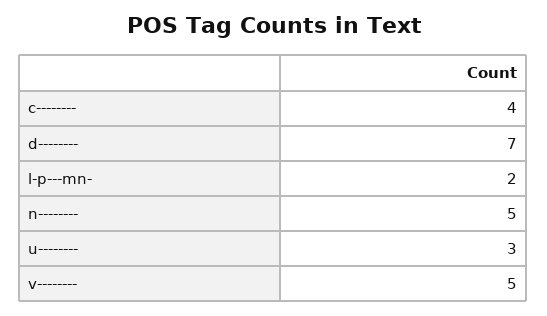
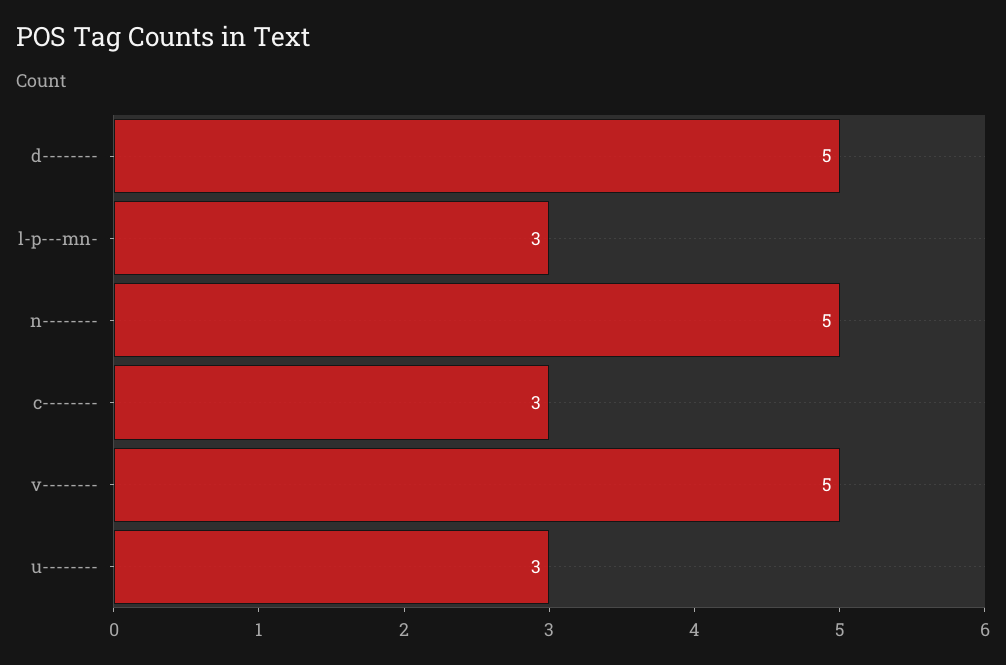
  {
-   "c--------": 4,
+   "c--------": 3,
-   "d--------": 7,
+   "d--------": 5,
-   "l-p---mn-": 2,
+   "l-p---mn-": 3,
    "n--------": 5,
    "u--------": 3,
    "v--------": 5
  }

